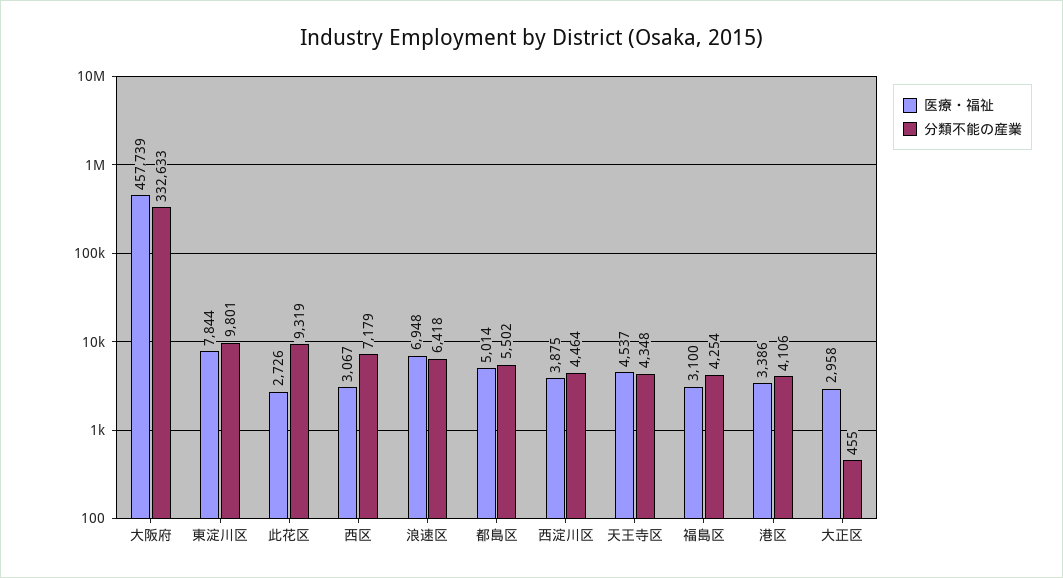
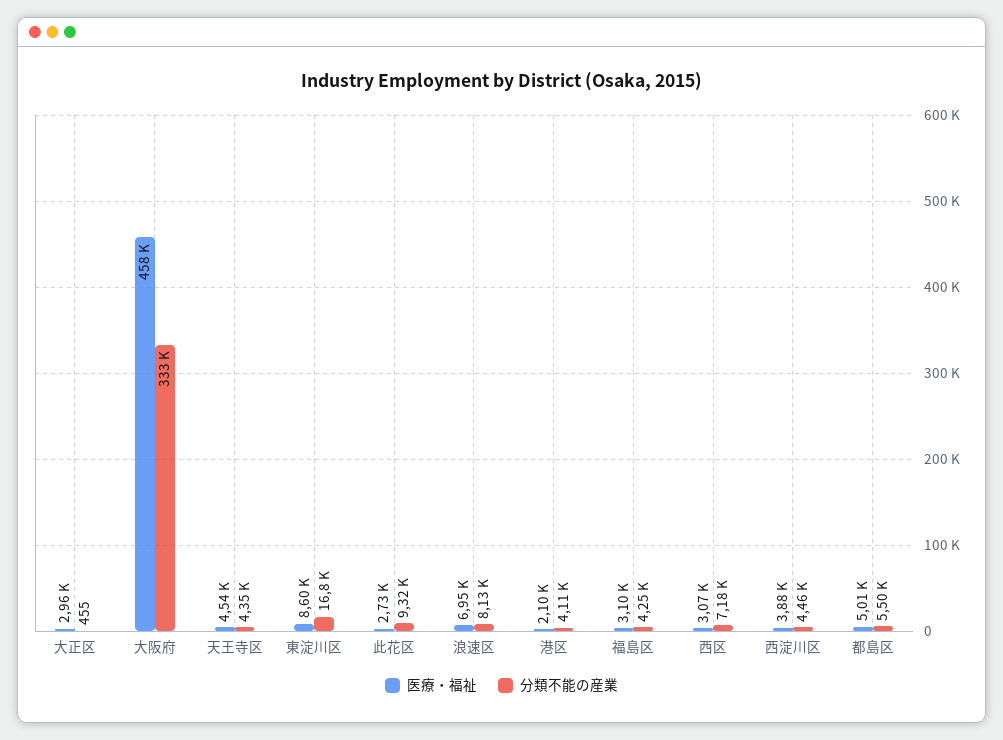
  {
    "医療・福祉": {
      "大阪府": 457739,
-     "東淀川区": 7844,
+     "東淀川区": 8600,
      "此花区": 2726,
      "西区": 3067,
      "浪速区": 6948,
      "都島区": 5014,
      "西淀川区": 3875,
      "天王寺区": 4537,
      "福島区": 3100,
-     "港区": 3386,
+     "港区": 2100,
      "大正区": 2958
    },
    "分類不能の産業": {
      "大阪府": 332633,
-     "東淀川区": 9801,
+     "東淀川区": 16800,
      "此花区": 9319,
      "西区": 7179,
-     "浪速区": 6418,
+     "浪速区": 8130,
      "都島区": 5502,
      "西淀川区": 4464,
      "天王寺区": 4348,
      "福島区": 4254,
      "港区": 4106,
      "大正区": 455
    }
  }

